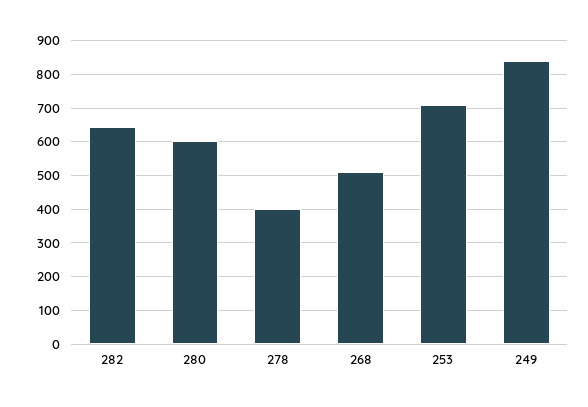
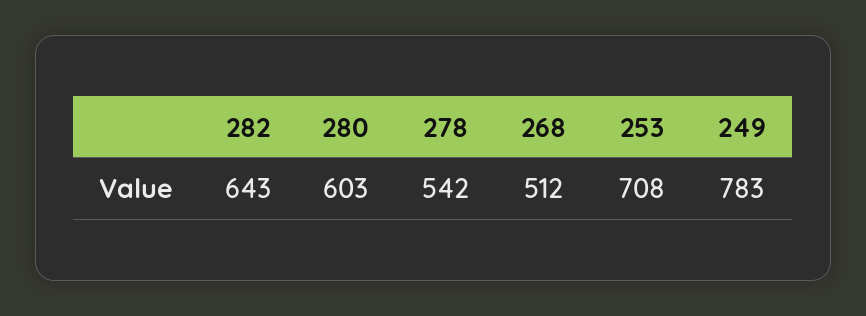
  {
    "282": 643,
    "280": 603,
-   "278": 400,
+   "278": 542,
    "268": 512,
    "253": 708,
-   "249": 840
+   "249": 783
  }

